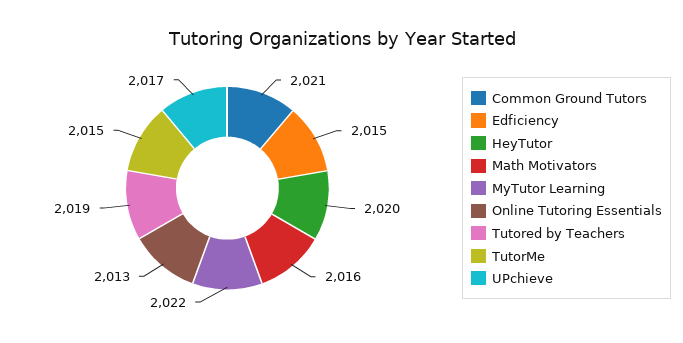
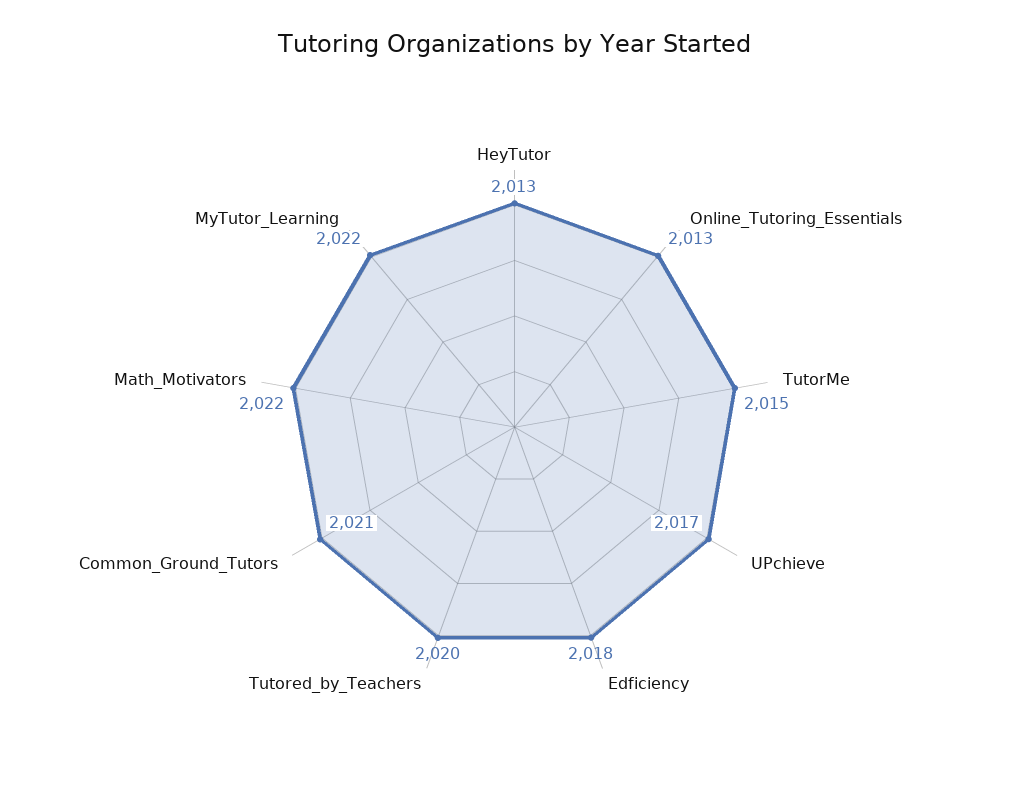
  {
    "Common Ground Tutors": 2021,
-   "Edficiency": 2015,
+   "Edficiency": 2018,
-   "HeyTutor": 2020,
+   "HeyTutor": 2013,
-   "Math Motivators": 2016,
+   "Math Motivators": 2022,
    "MyTutor Learning": 2022,
    "Online Tutoring Essentials": 2013,
-   "Tutored by Teachers": 2019,
+   "Tutored by Teachers": 2020,
    "TutorMe": 2015,
    "UPchieve": 2017
  }

